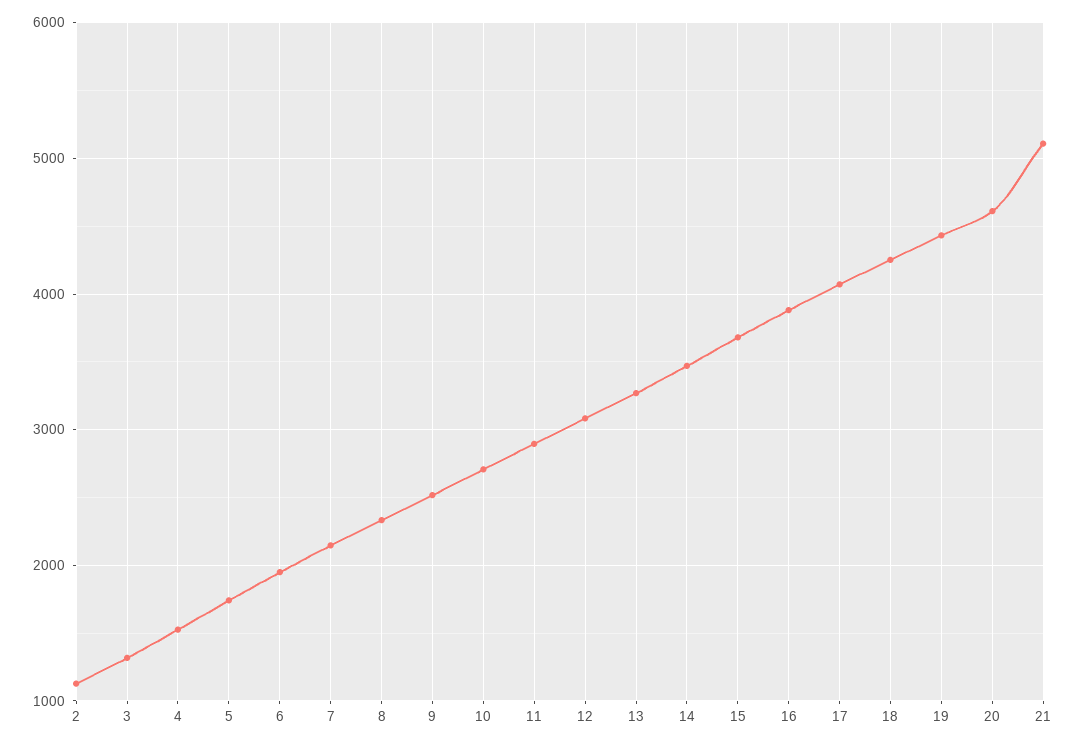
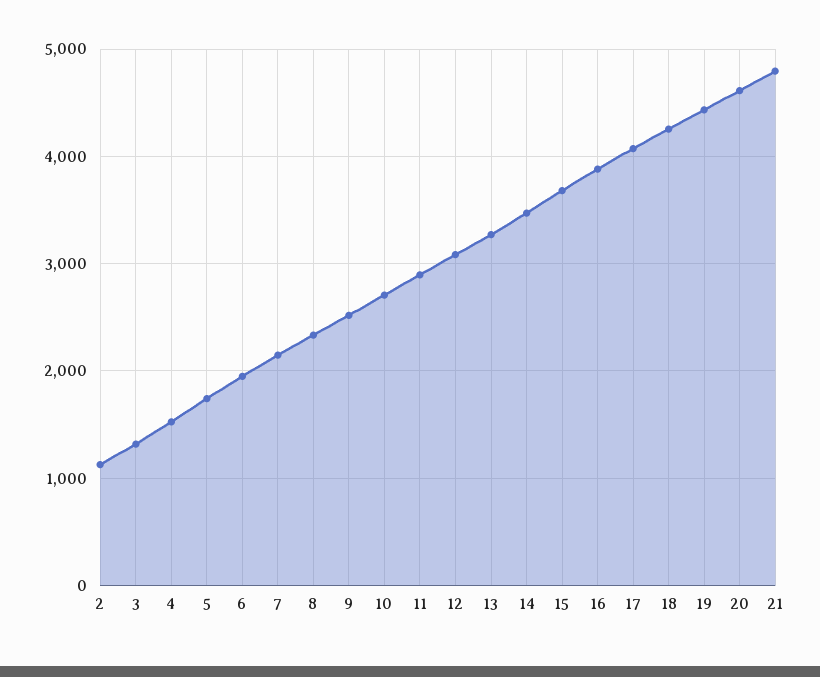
  {
    "2": 1100,
    "3": 1300,
    "4": 1500,
    "5": 1700,
    "6": 1900,
    "7": 2100,
    "8": 2300,
    "9": 2500,
    "10": 2700,
    "11": 2900,
    "12": 3100,
    "13": 3300,
    "14": 3500,
    "15": 3700,
    "16": 3900,
    "17": 4100,
    "18": 4300,
    "19": 4400,
    "20": 4600,
-   "21": 5100
+   "21": 4800
  }

